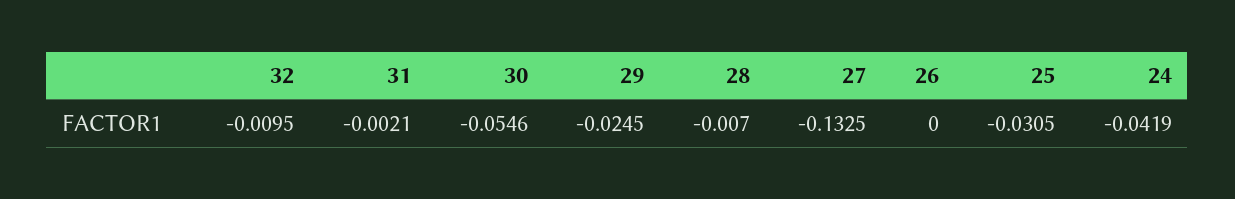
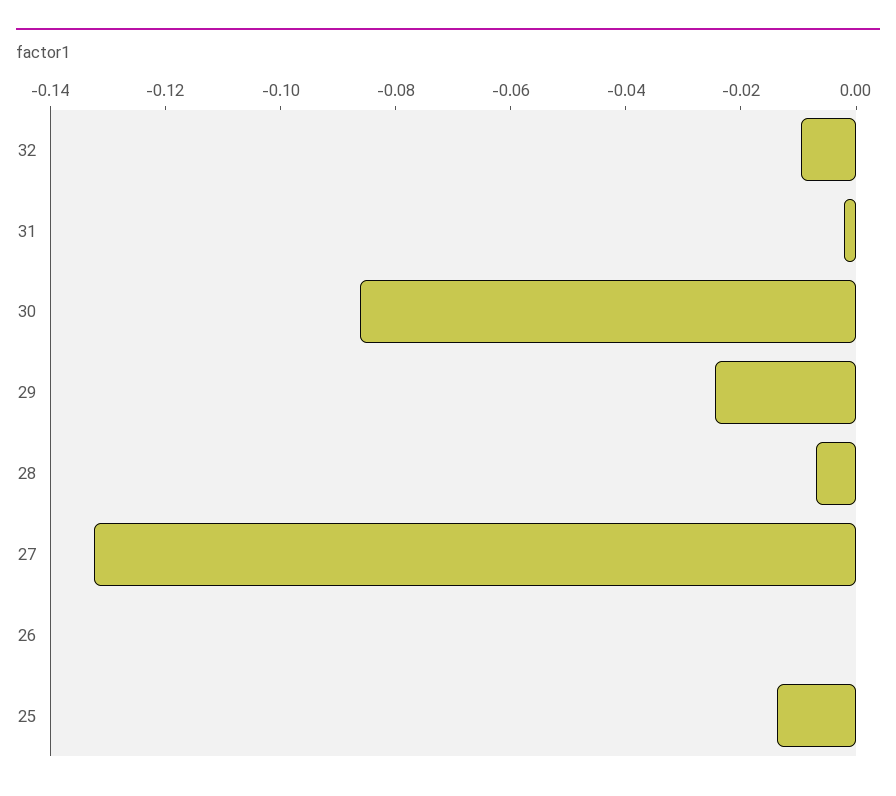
  {
    "32": -0.0095,
    "31": -0.0021,
-   "30": -0.0546,
+   "30": -0.085,
    "29": -0.0245,
    "28": -0.007,
    "27": -0.1325,
    "26": 0,
-   "25": -0.0305,
+   "25": -0.015
-   "24": -0.0419
  }

